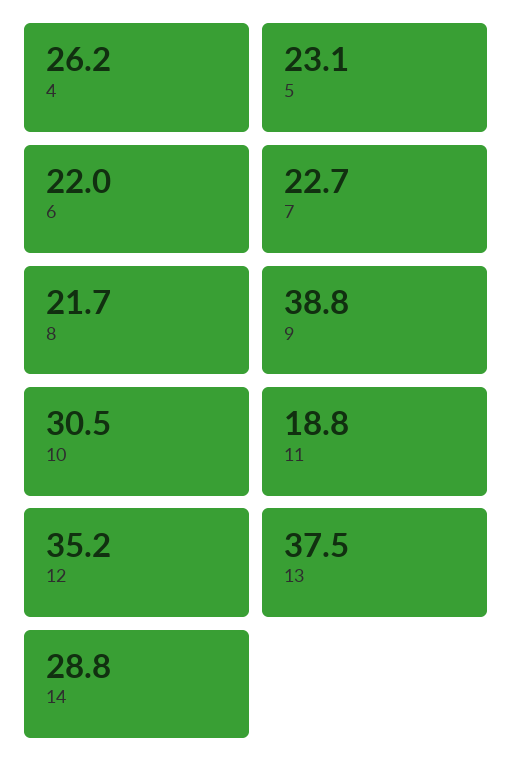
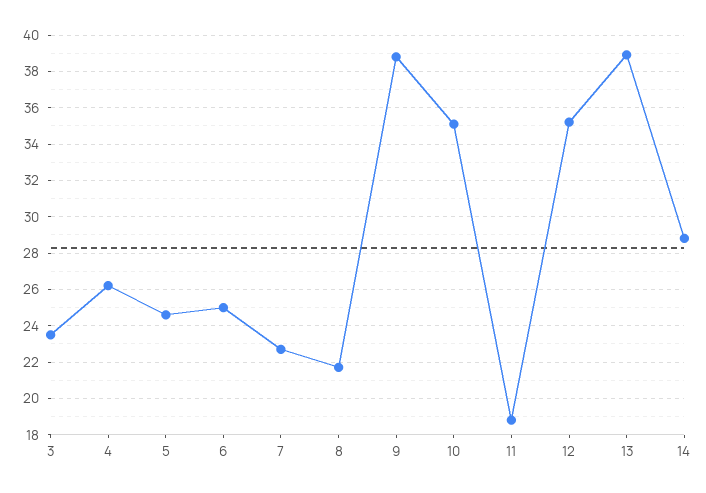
  {
    "4": 26.2,
-   "5": 23.1,
+   "5": 24.5,
-   "6": 22,
+   "6": 25,
    "7": 22.7,
    "8": 21.7,
    "9": 38.8,
-   "10": 30.5,
+   "10": 35,
    "11": 18.8,
    "12": 35.2,
-   "13": 37.5,
+   "13": 39,
-   "14": 28.8
+   "14": 28.8,
+   "3": 23.5
  }

